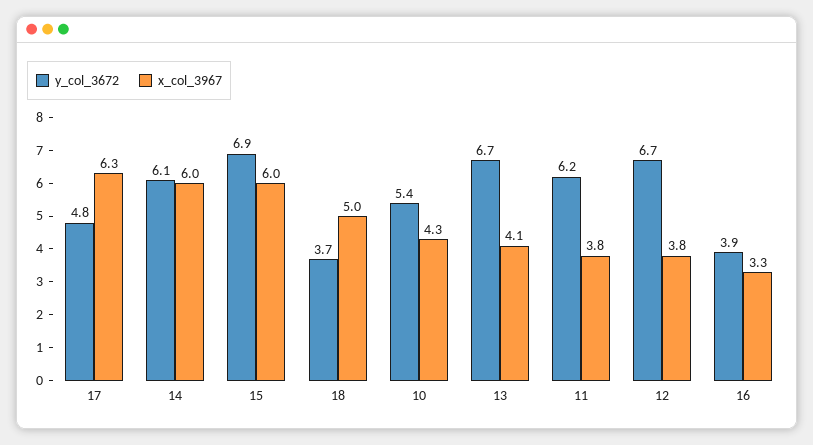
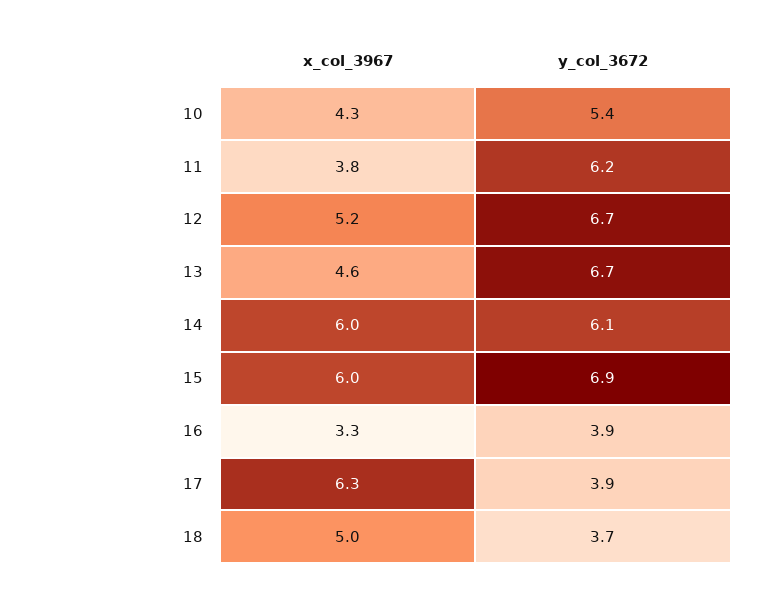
  {
    "y_col_3672": {
-     "17": 4.8,
+     "17": 3.9,
      "14": 6.1,
      "15": 6.9,
      "18": 3.7,
      "10": 5.4,
      "13": 6.7,
      "11": 6.2,
      "12": 6.7,
      "16": 3.9
    },
    "x_col_3967": {
      "17": 6.3,
      "14": 6,
      "15": 6,
      "18": 5,
      "10": 4.3,
-     "13": 4.1,
+     "13": 4.6,
      "11": 3.8,
-     "12": 3.8,
+     "12": 5.2,
      "16": 3.3
    }
  }

